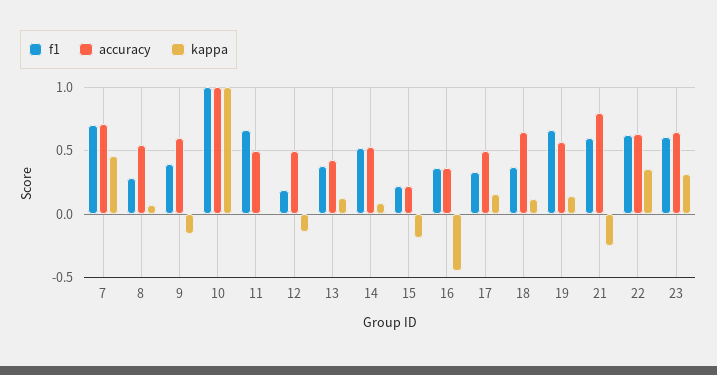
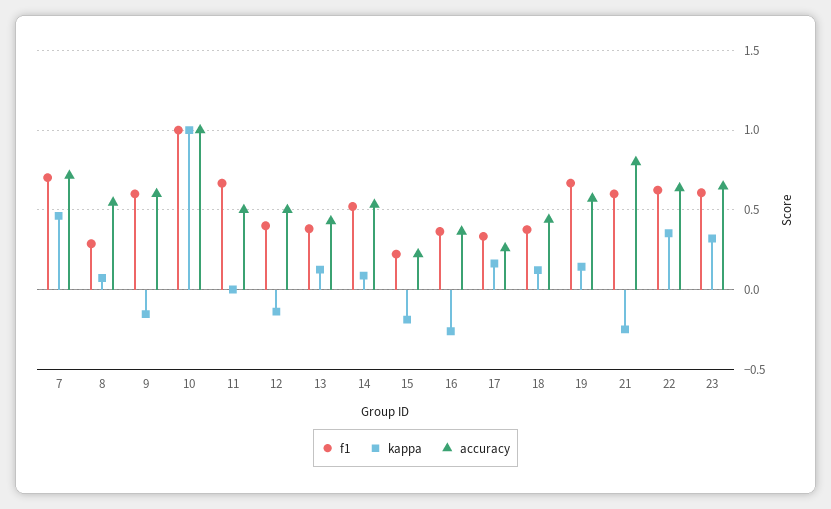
  {
    "f1": {
      "7": 0.7,
      "8": 0.3,
-     "9": 0.4,
+     "9": 0.6,
      "10": 1,
      "11": 0.65,
-     "12": 0.2,
+     "12": 0.4,
      "13": 0.4,
      "14": 0.5,
      "15": 0.2,
      "16": 0.35,
      "17": 0.35,
      "18": 0.4,
      "19": 0.65,
      "21": 0.6,
      "22": 0.6,
      "23": 0.6
    },
    "accuracy": {
      "7": 0.7,
      "8": 0.55,
      "9": 0.6,
      "10": 1,
      "11": 0.5,
      "12": 0.5,
      "13": 0.45,
      "14": 0.55,
      "15": 0.2,
      "16": 0.35,
-     "17": 0.5,
+     "17": 0.25,
-     "18": 0.65,
+     "18": 0.45,
      "19": 0.55,
      "21": 0.8,
      "22": 0.65,
      "23": 0.65
    },
    "kappa": {
      "7": 0.45,
      "8": 0.05,
      "9": -0.15,
      "10": 1,
      "11": 0,
      "12": -0.15,
      "13": 0.15,
      "14": 0.1,
      "15": -0.2,
-     "16": -0.45,
+     "16": -0.25,
      "17": 0.15,
      "18": 0.1,
      "19": 0.15,
      "21": -0.25,
      "22": 0.35,
      "23": 0.3
    }
  }

